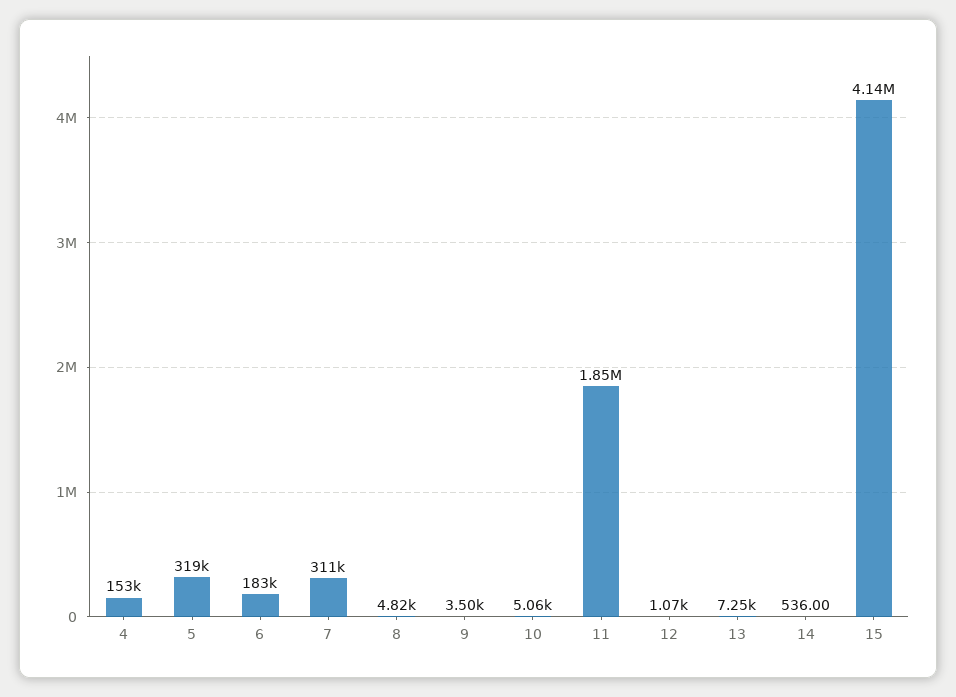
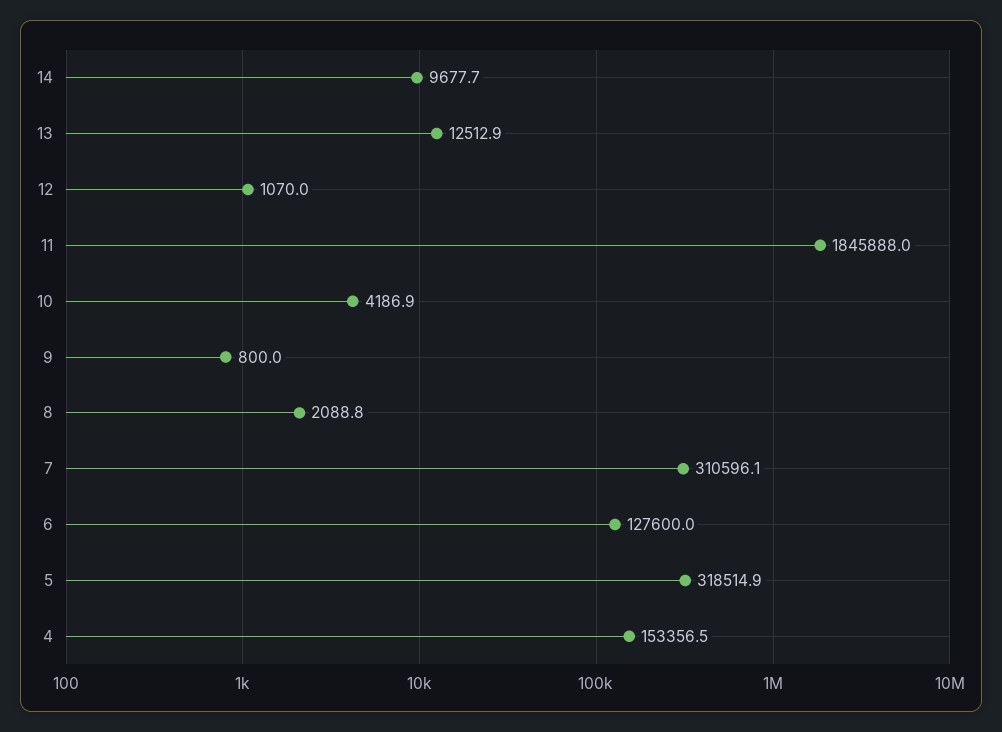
  {
    "4": 153356.5,
    "5": 318514.9,
-   "6": 183000,
+   "6": 127600,
    "7": 310596.1,
-   "8": 4820,
+   "8": 2088.8,
-   "9": 3500,
+   "9": 800,
-   "10": 5060,
+   "10": 4186.9,
    "11": 1845888,
    "12": 1070,
-   "13": 7250,
+   "13": 12512.9,
-   "14": 536,
+   "14": 9677.7
-   "15": 4140000
  }

